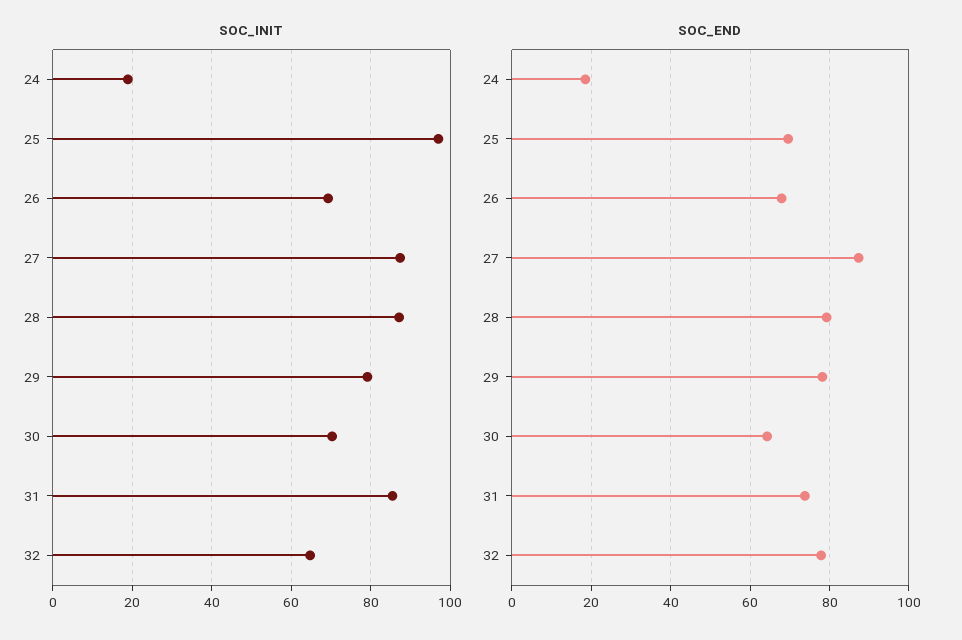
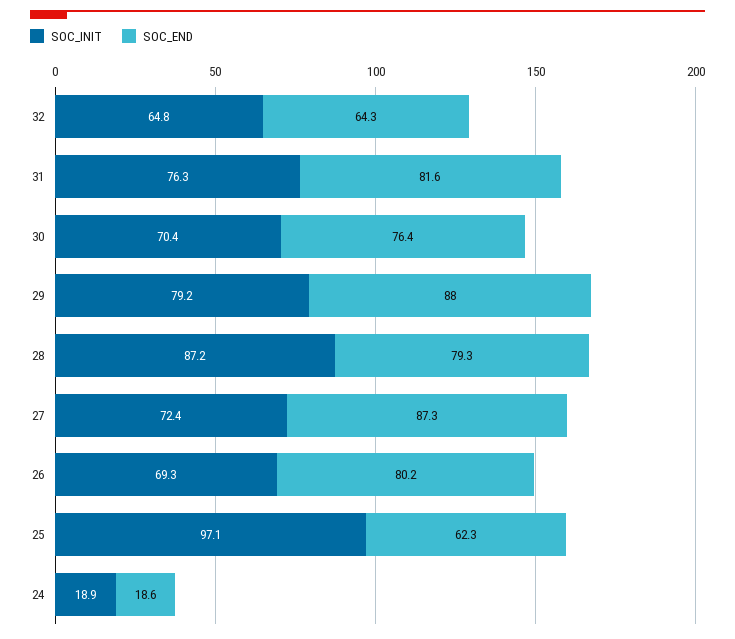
  {
    "SOC_INIT": {
      "24": 18.9,
      "25": 97.1,
      "26": 69.3,
-     "27": 88,
+     "27": 72.4,
      "28": 87.2,
      "29": 79.2,
      "30": 70.4,
-     "31": 86,
+     "31": 76.3,
      "32": 64.8
    },
    "SOC_END": {
      "24": 18.6,
-     "25": 70,
+     "25": 62.3,
-     "26": 68,
+     "26": 80.2,
      "27": 87.3,
      "28": 79.3,
-     "29": 78,
+     "29": 88,
-     "30": 64,
+     "30": 76.4,
-     "31": 74,
+     "31": 81.6,
-     "32": 78
+     "32": 64.3
    }
  }

